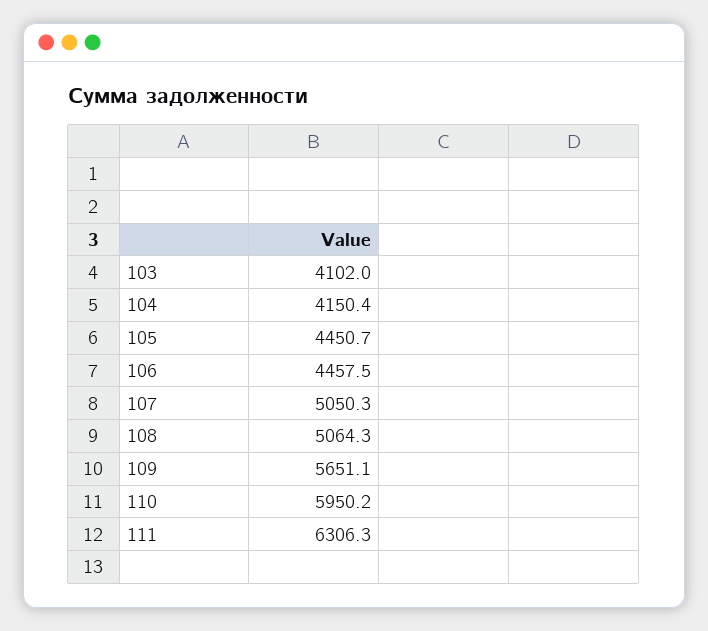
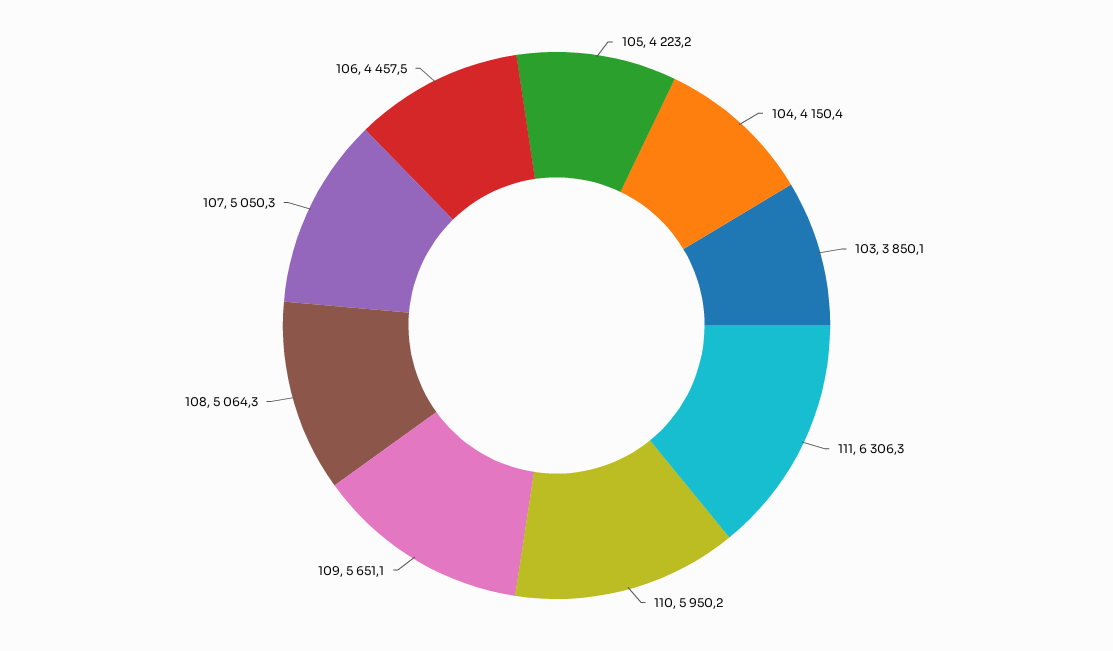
  {
-   "103": 4102,
+   "103": 3850.1,
    "104": 4150.4,
-   "105": 4450.7,
+   "105": 4223.2,
    "106": 4457.5,
    "107": 5050.3,
    "108": 5064.3,
    "109": 5651.1,
    "110": 5950.2,
    "111": 6306.3
  }

